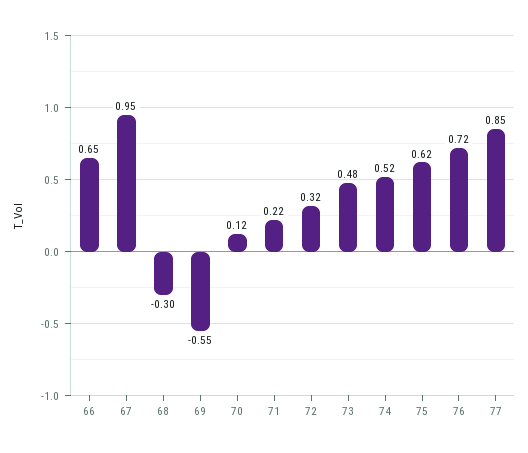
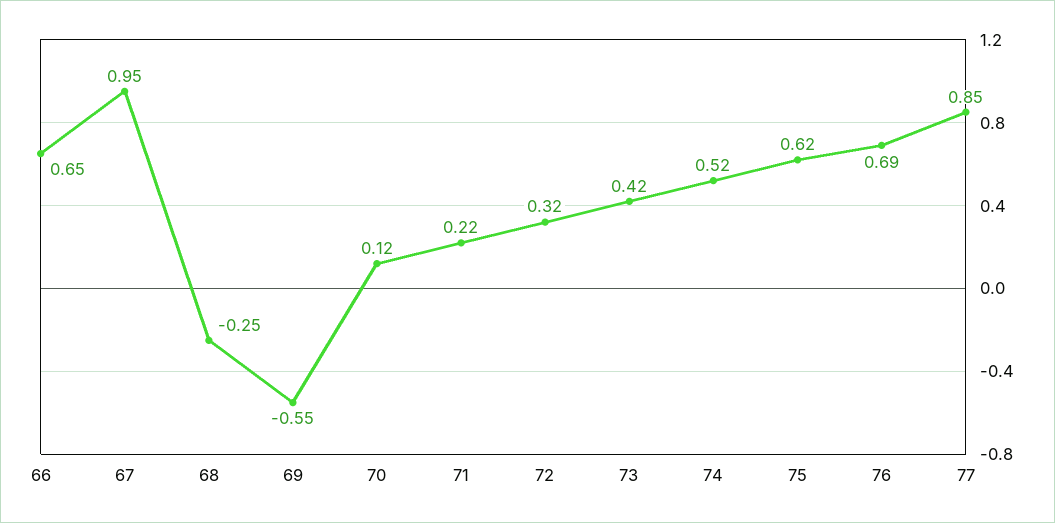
  {
    "66": 0.65,
    "67": 0.95,
-   "68": -0.3,
+   "68": -0.25,
    "69": -0.55,
    "70": 0.12,
    "71": 0.22,
    "72": 0.32,
-   "73": 0.48,
+   "73": 0.42,
    "74": 0.52,
    "75": 0.62,
-   "76": 0.72,
+   "76": 0.69,
    "77": 0.85
  }

